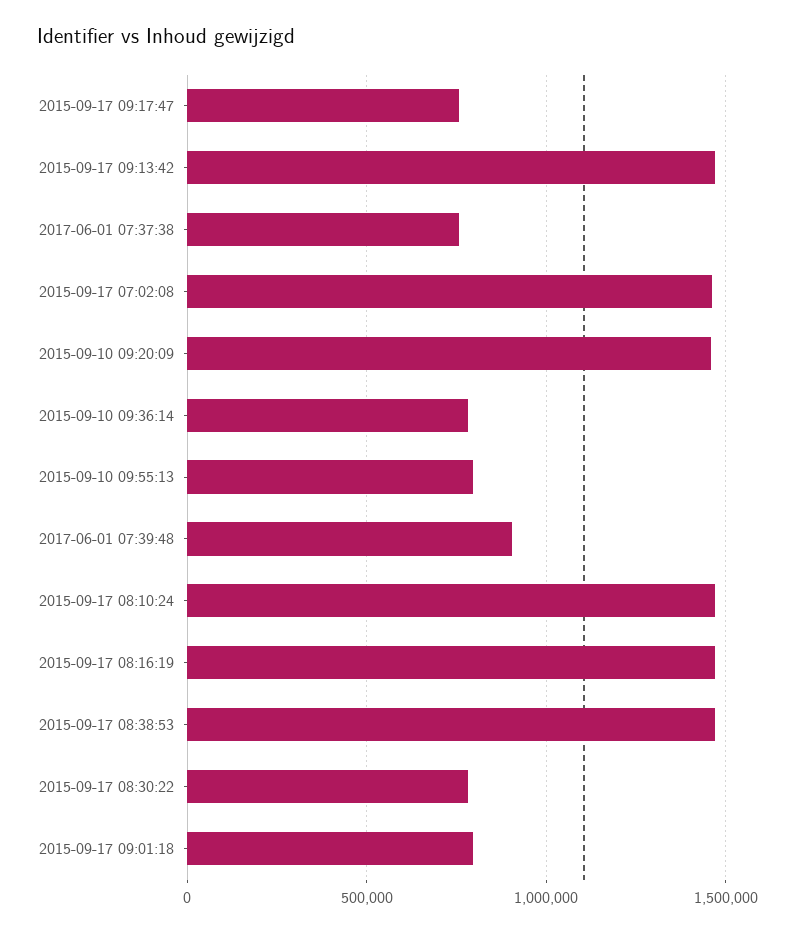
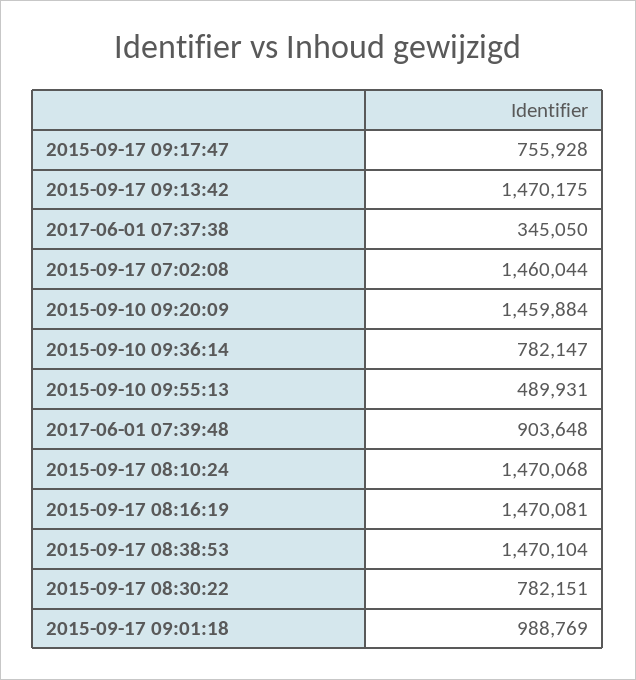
  {
    "2015-09-17 09:17:47": 755928,
    "2015-09-17 09:13:42": 1470175,
-   "2017-06-01 07:37:38": 750000,
+   "2017-06-01 07:37:38": 345050,
    "2015-09-17 07:02:08": 1460044,
    "2015-09-10 09:20:09": 1459884,
    "2015-09-10 09:36:14": 782147,
-   "2015-09-10 09:55:13": 800000,
+   "2015-09-10 09:55:13": 489931,
    "2017-06-01 07:39:48": 903648,
    "2015-09-17 08:10:24": 1470068,
    "2015-09-17 08:16:19": 1470081,
    "2015-09-17 08:38:53": 1470104,
    "2015-09-17 08:30:22": 782151,
-   "2015-09-17 09:01:18": 800000
+   "2015-09-17 09:01:18": 988769
  }

